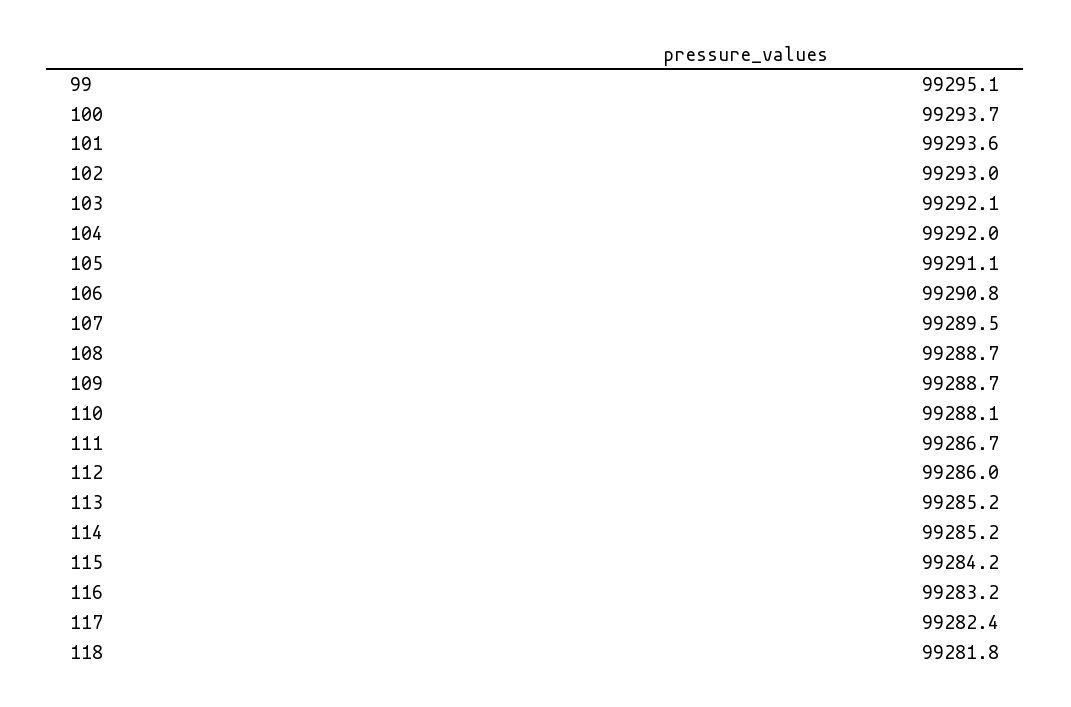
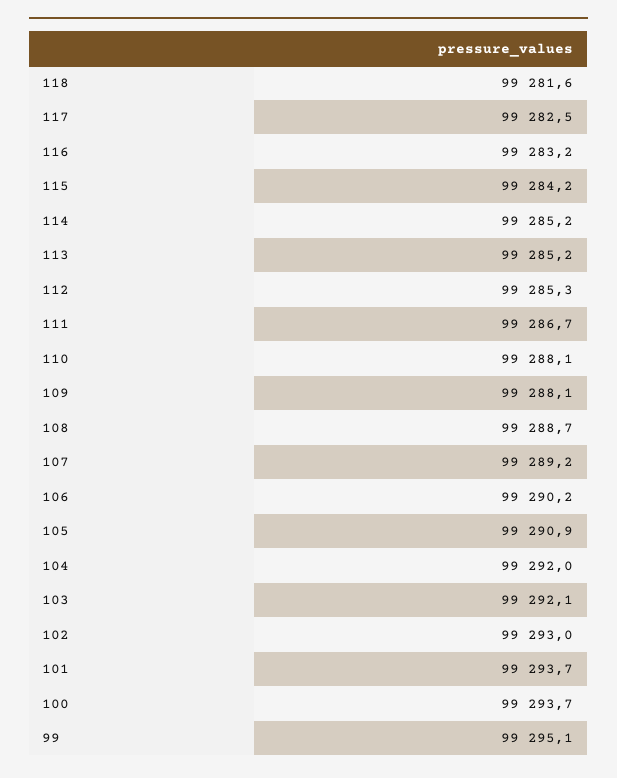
  {
    "99": 99295.1,
    "100": 99293.7,
-   "101": 99293.6,
+   "101": 99293.7,
    "102": 99293,
    "103": 99292.1,
    "104": 99292,
-   "105": 99291.1,
+   "105": 99290.9,
-   "106": 99290.8,
+   "106": 99290.2,
-   "107": 99289.5,
+   "107": 99289.2,
    "108": 99288.7,
-   "109": 99288.7,
+   "109": 99288.1,
    "110": 99288.1,
    "111": 99286.7,
-   "112": 99286,
+   "112": 99285.3,
    "113": 99285.2,
    "114": 99285.2,
    "115": 99284.2,
    "116": 99283.2,
-   "117": 99282.4,
+   "117": 99282.5,
-   "118": 99281.8
+   "118": 99281.6
  }

